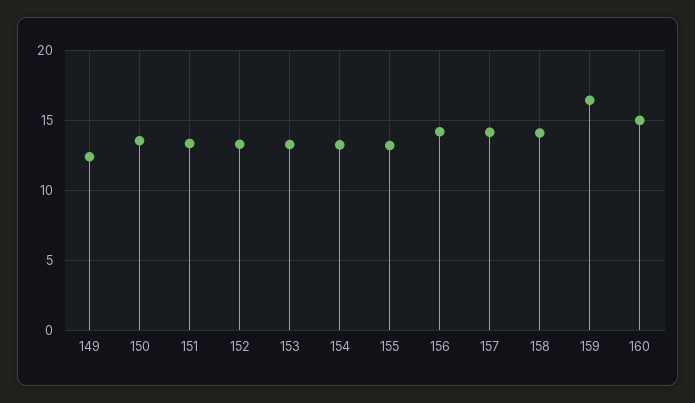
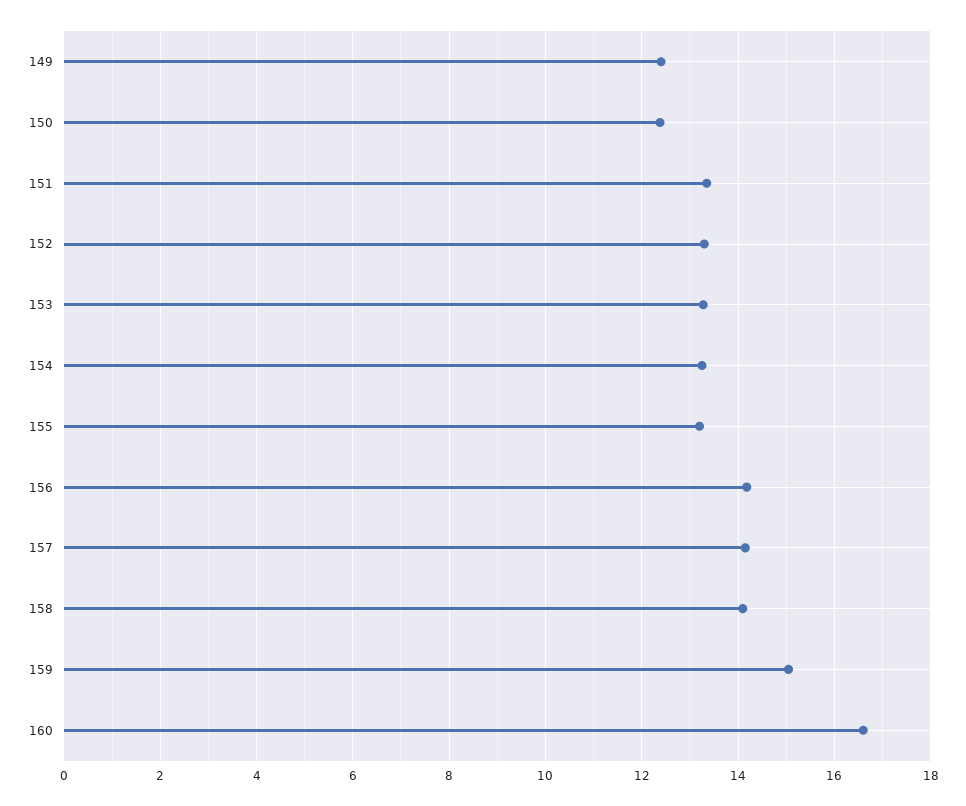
  {
    "149": 12.4,
-   "150": 13.5,
+   "150": 12.4,
    "151": 13.4,
    "152": 13.4,
    "153": 13.2,
    "154": 13.2,
    "155": 13.2,
    "156": 14.2,
    "157": 14.2,
    "158": 14.2,
-   "159": 16.5,
+   "159": 15,
-   "160": 15
+   "160": 16.6
  }

